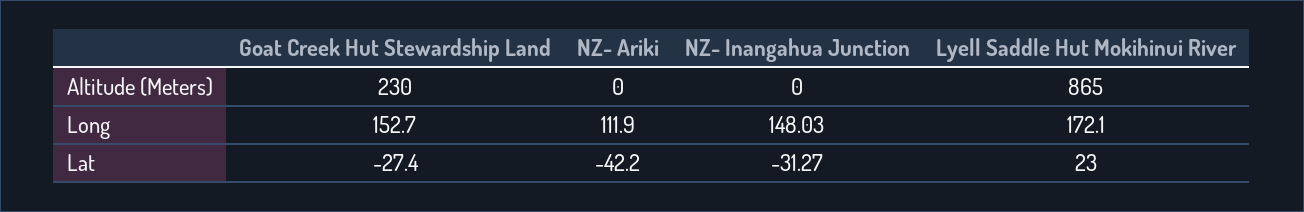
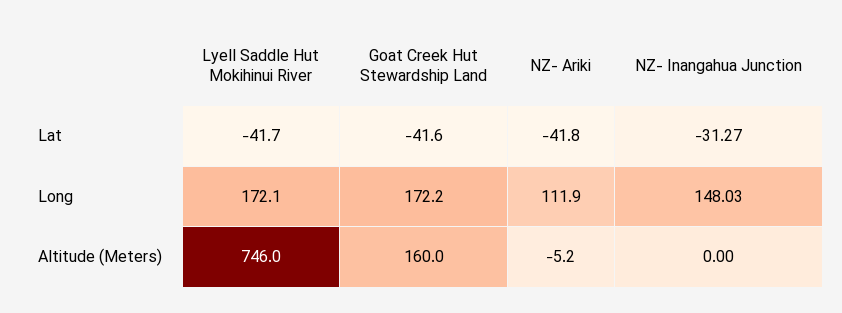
  {
    "Goat Creek Hut Stewardship Land": {
-     "Altitude (Meters)": 230,
+     "Altitude (Meters)": 160,
-     "Long": 152.7,
+     "Long": 172.2,
-     "Lat": -27.4
+     "Lat": -41.6
    },
    "NZ- Ariki": {
-     "Altitude (Meters)": 0,
+     "Altitude (Meters)": -5.2,
      "Long": 111.9,
-     "Lat": -42.2
+     "Lat": -41.8
    },
    "NZ- Inangahua Junction": {
      "Altitude (Meters)": 0,
      "Long": 148.03,
      "Lat": -31.27
    },
    "Lyell Saddle Hut Mokihinui River": {
-     "Altitude (Meters)": 865,
+     "Altitude (Meters)": 746,
      "Long": 172.1,
-     "Lat": 23
+     "Lat": -41.7
    }
  }

